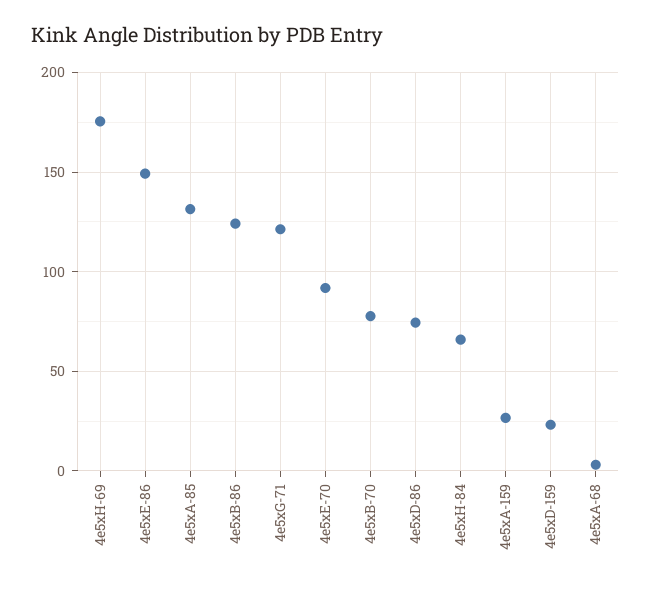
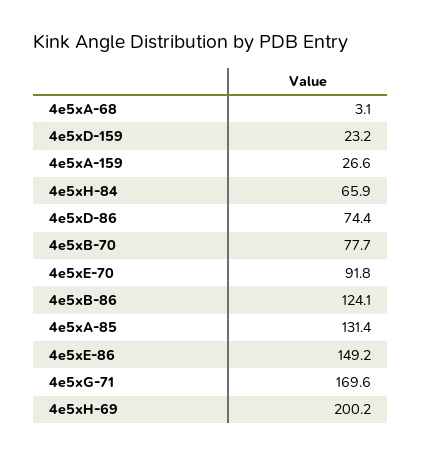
  {
-   "4e5xH-69": 175,
+   "4e5xH-69": 200.2,
    "4e5xE-86": 149.2,
    "4e5xA-85": 131.4,
    "4e5xB-86": 124.1,
-   "4e5xG-71": 120,
+   "4e5xG-71": 169.6,
    "4e5xE-70": 91.8,
    "4e5xB-70": 77.7,
    "4e5xD-86": 74.4,
    "4e5xH-84": 65.9,
    "4e5xA-159": 26.6,
    "4e5xD-159": 23.2,
    "4e5xA-68": 3.1
  }

